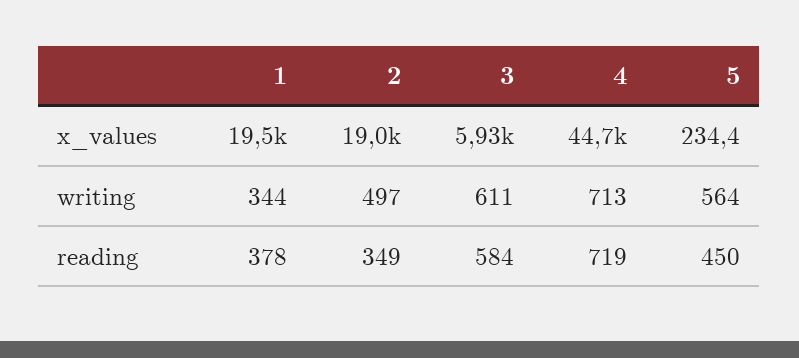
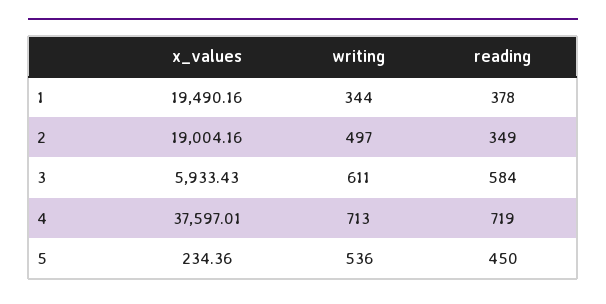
  {
    "1": {
      "x_values": 19490.16,
      "writing": 344,
      "reading": 378
    },
    "2": {
      "x_values": 19004.16,
      "writing": 497,
      "reading": 349
    },
    "3": {
      "x_values": 5933.43,
      "writing": 611,
      "reading": 584
    },
    "4": {
-     "x_values": 44700,
+     "x_values": 37597.01,
      "writing": 713,
      "reading": 719
    },
    "5": {
      "x_values": 234.36,
-     "writing": 564,
+     "writing": 536,
      "reading": 450
    }
  }

